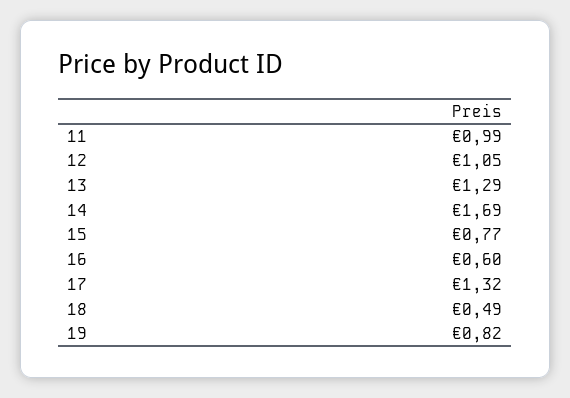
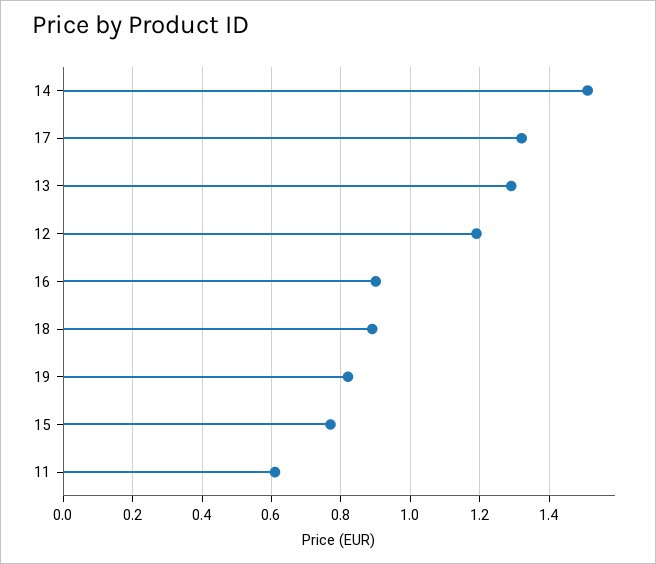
  {
-   "11": 0.99,
+   "11": 0.6,
-   "12": 1.05,
+   "12": 1.2,
    "13": 1.29,
-   "14": 1.69,
+   "14": 1.5,
    "15": 0.77,
-   "16": 0.6,
+   "16": 0.9,
    "17": 1.32,
-   "18": 0.49,
+   "18": 0.9,
    "19": 0.82
  }

